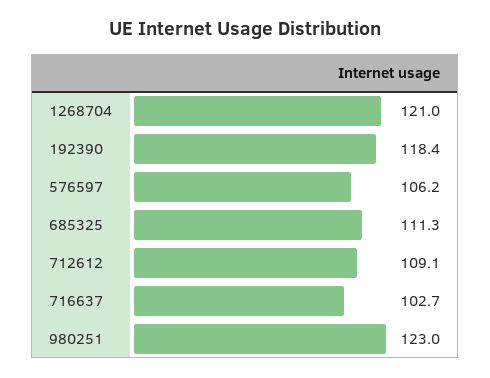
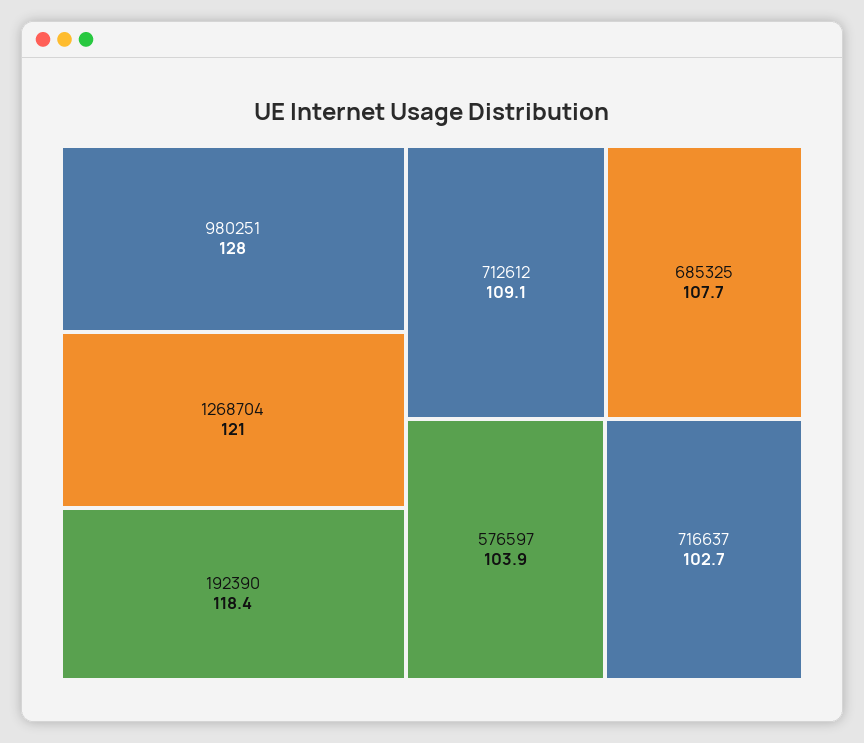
  {
    "1268704": 121,
    "192390": 118.4,
-   "576597": 106.2,
+   "576597": 103.9,
-   "685325": 111.3,
+   "685325": 107.7,
    "712612": 109.1,
    "716637": 102.7,
-   "980251": 123
+   "980251": 128
  }

